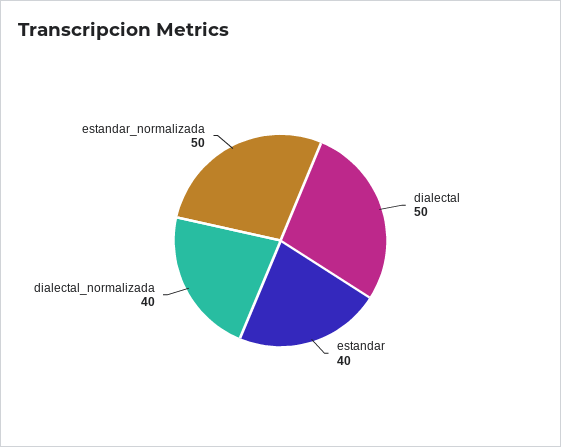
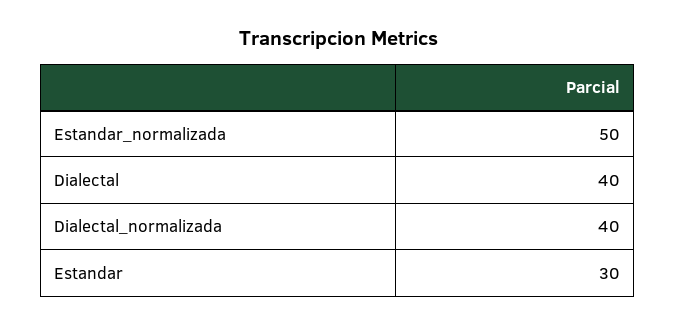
  {
-   "dialectal": 50,
+   "dialectal": 40,
-   "estandar": 40,
+   "estandar": 30,
    "dialectal_normalizada": 40,
    "estandar_normalizada": 50
  }

